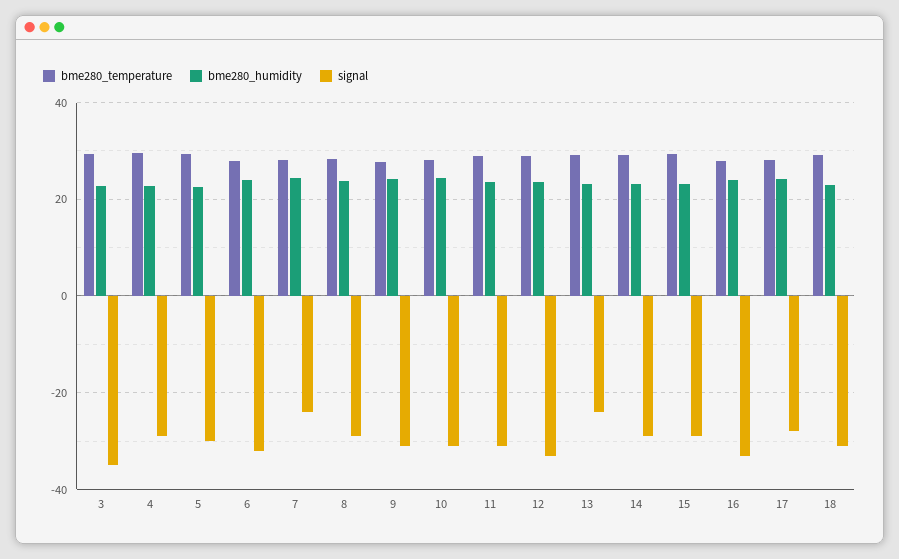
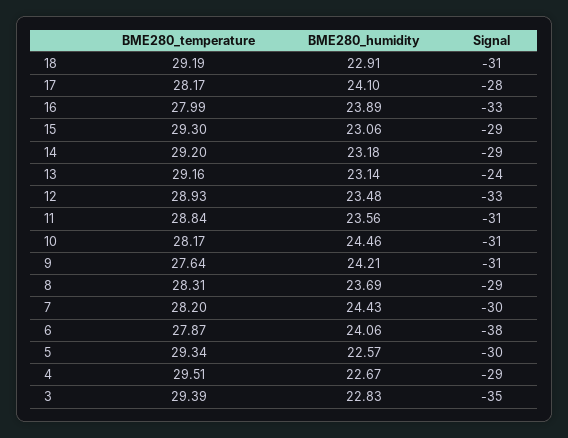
  {
    "bme280_temperature": {
      "3": 29.39,
      "4": 29.51,
      "5": 29.34,
      "6": 27.87,
      "7": 28.2,
      "8": 28.31,
      "9": 27.64,
      "10": 28.17,
      "11": 28.84,
      "12": 28.93,
      "13": 29.16,
      "14": 29.2,
      "15": 29.3,
      "16": 27.99,
      "17": 28.17,
      "18": 29.19
    },
    "bme280_humidity": {
      "3": 22.83,
      "4": 22.67,
      "5": 22.57,
      "6": 24.06,
      "7": 24.43,
      "8": 23.69,
      "9": 24.21,
      "10": 24.46,
      "11": 23.56,
      "12": 23.48,
      "13": 23.14,
      "14": 23.18,
      "15": 23.06,
      "16": 23.89,
      "17": 24.1,
      "18": 22.91
    },
    "signal": {
      "3": -35,
      "4": -29,
      "5": -30,
-     "6": -32,
+     "6": -38,
-     "7": -24,
+     "7": -30,
      "8": -29,
      "9": -31,
      "10": -31,
      "11": -31,
      "12": -33,
      "13": -24,
      "14": -29,
      "15": -29,
      "16": -33,
      "17": -28,
      "18": -31
    }
  }

